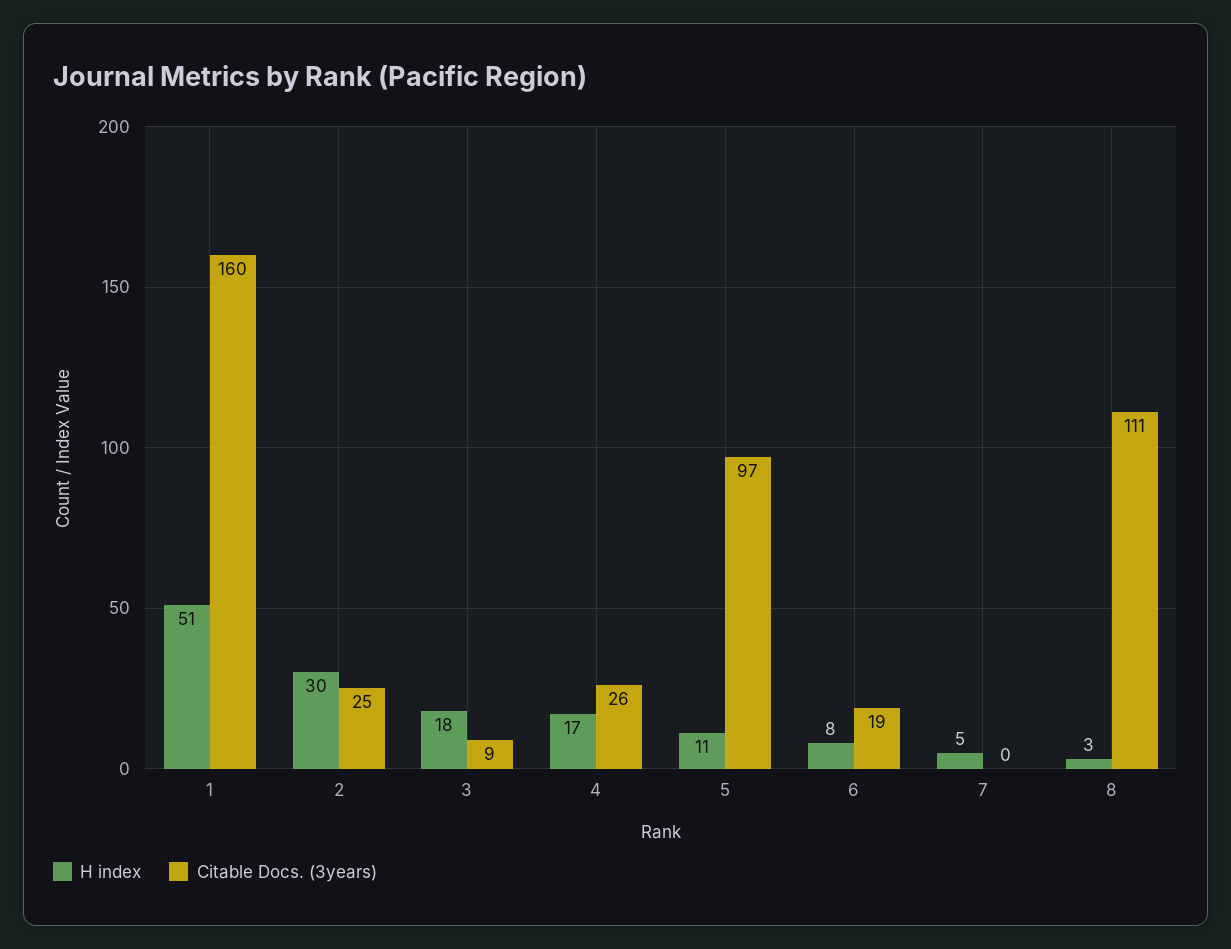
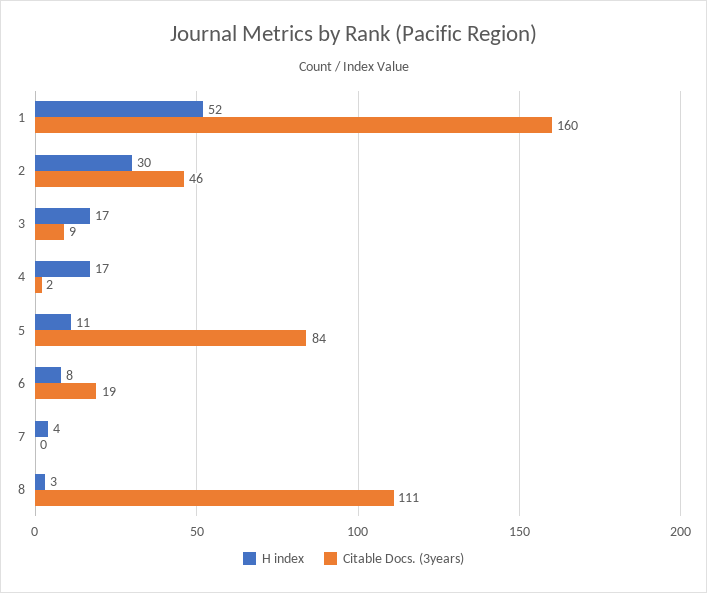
  {
    "H index": {
-     "1": 51,
+     "1": 52,
      "2": 30,
-     "3": 18,
+     "3": 17,
      "4": 17,
      "5": 11,
      "6": 8,
-     "7": 5,
+     "7": 4,
      "8": 3
    },
    "Citable Docs. (3years)": {
      "1": 160,
-     "2": 25,
+     "2": 46,
      "3": 9,
-     "4": 26,
+     "4": 2,
-     "5": 97,
+     "5": 84,
      "6": 19,
      "7": 0,
      "8": 111
    }
  }

